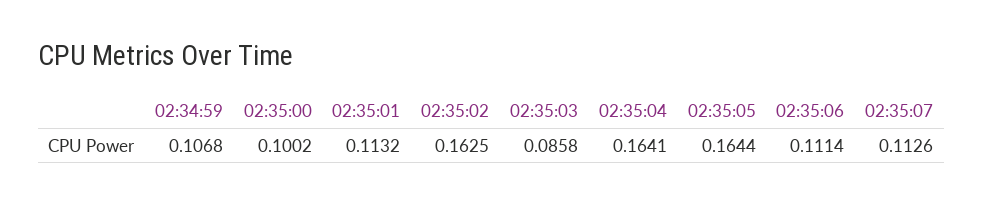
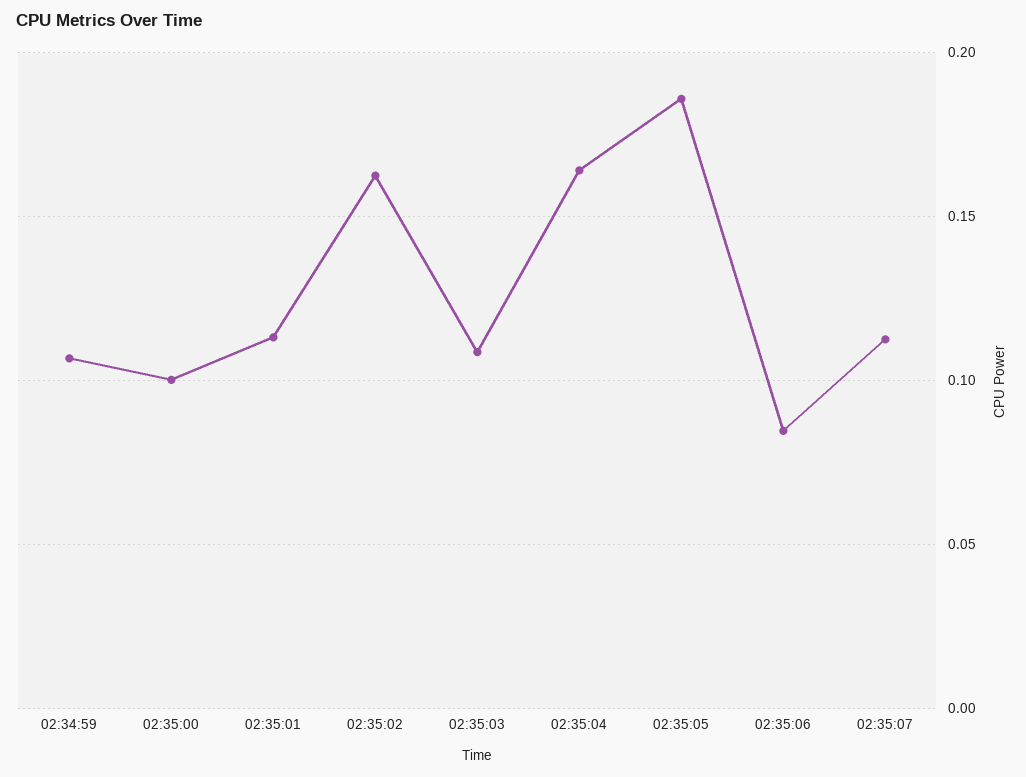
  {
    "02:34:59": 0.1068,
    "02:35:00": 0.1002,
    "02:35:01": 0.1132,
    "02:35:02": 0.1625,
-   "02:35:03": 0.0858,
+   "02:35:03": 0.11,
    "02:35:04": 0.1641,
-   "02:35:05": 0.1644,
+   "02:35:05": 0.185,
-   "02:35:06": 0.1114,
+   "02:35:06": 0.085,
    "02:35:07": 0.1126
  }

